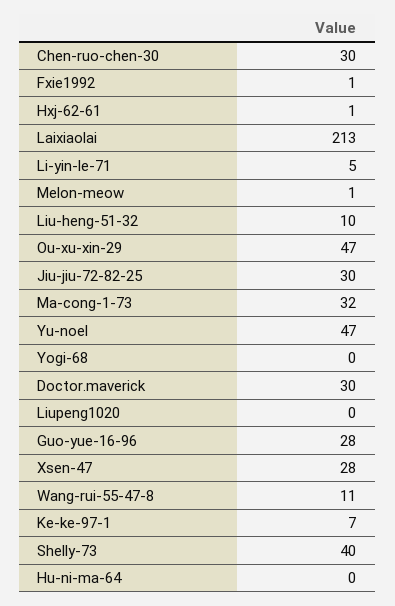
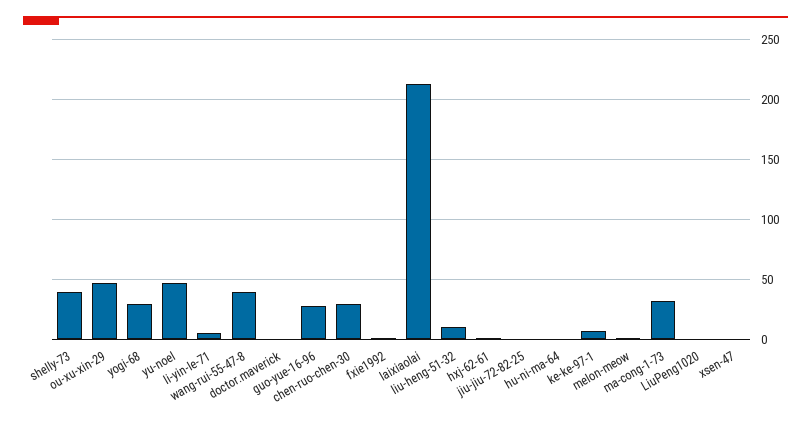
  {
    "Chen-ruo-chen-30": 30,
    "Fxie1992": 1,
    "Hxj-62-61": 1,
    "Laixiaolai": 213,
    "Li-yin-le-71": 5,
    "Melon-meow": 1,
    "Liu-heng-51-32": 10,
    "Ou-xu-xin-29": 47,
-   "Jiu-jiu-72-82-25": 30,
+   "Jiu-jiu-72-82-25": 0,
    "Ma-cong-1-73": 32,
    "Yu-noel": 47,
-   "Yogi-68": 0,
+   "Yogi-68": 30,
-   "Doctor.maverick": 30,
+   "Doctor.maverick": 0,
    "Liupeng1020": 0,
    "Guo-yue-16-96": 28,
-   "Xsen-47": 28,
+   "Xsen-47": 0,
-   "Wang-rui-55-47-8": 11,
+   "Wang-rui-55-47-8": 40,
    "Ke-ke-97-1": 7,
    "Shelly-73": 40,
    "Hu-ni-ma-64": 0
  }

